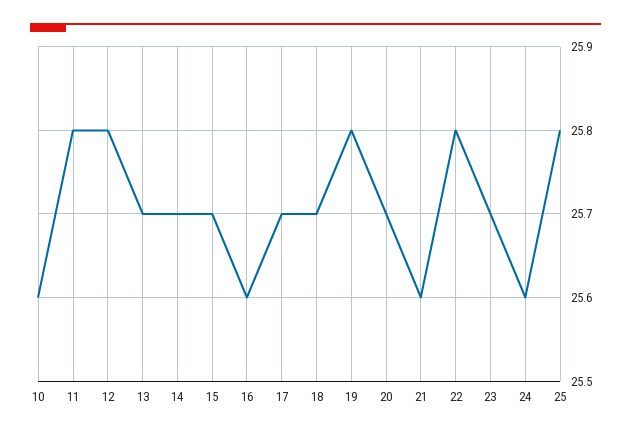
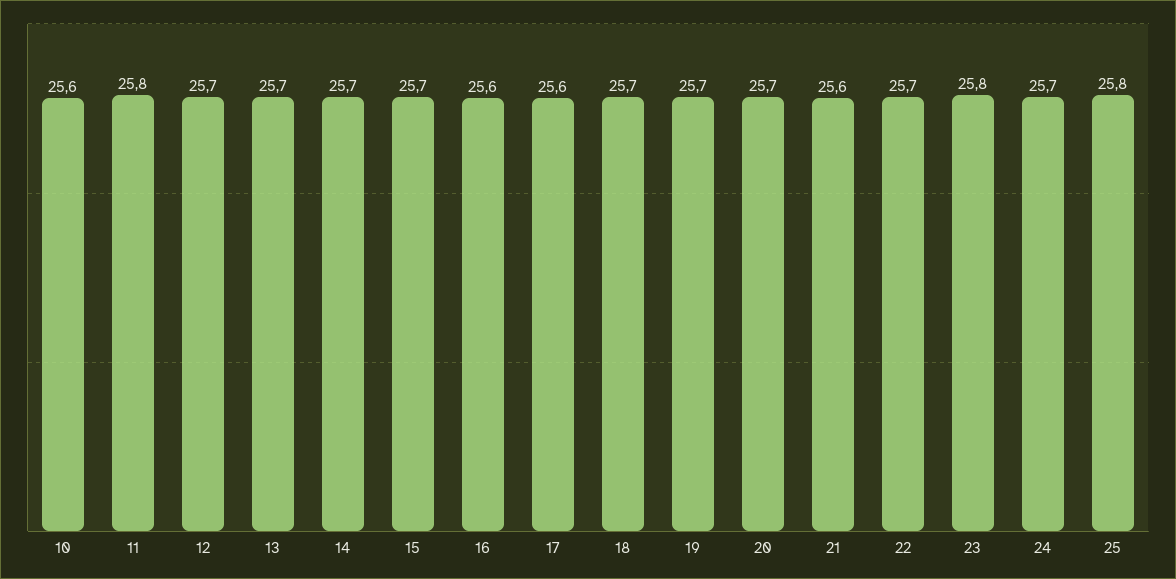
  {
    "10": 25.6,
    "11": 25.8,
-   "12": 25.8,
+   "12": 25.7,
    "13": 25.7,
    "14": 25.7,
    "15": 25.7,
    "16": 25.6,
-   "17": 25.7,
+   "17": 25.6,
    "18": 25.7,
-   "19": 25.8,
+   "19": 25.7,
    "20": 25.7,
    "21": 25.6,
-   "22": 25.8,
+   "22": 25.7,
-   "23": 25.7,
+   "23": 25.8,
-   "24": 25.6,
+   "24": 25.7,
    "25": 25.8
  }

